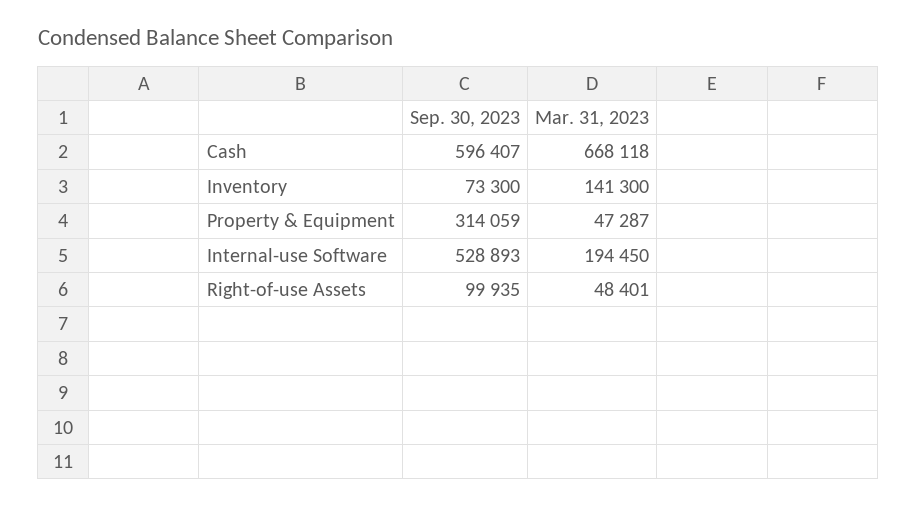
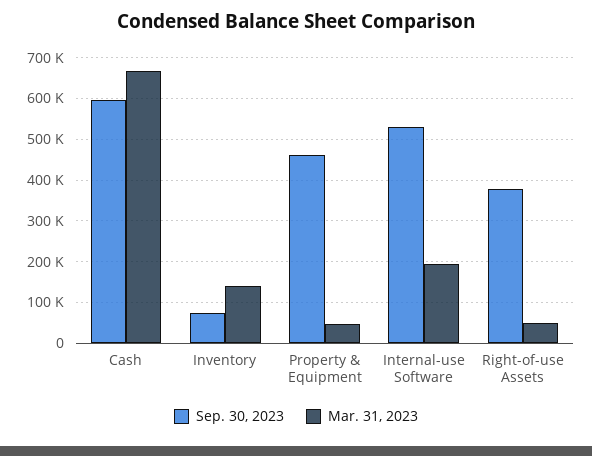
  {
    "Sep. 30, 2023": {
      "Cash": 596407,
      "Inventory": 73300,
-     "Property & Equipment": 314059,
+     "Property & Equipment": 460000,
      "Internal-use Software": 528893,
-     "Right-of-use Assets": 99935
+     "Right-of-use Assets": 380000
    },
    "Mar. 31, 2023": {
      "Cash": 668118,
      "Inventory": 141300,
      "Property & Equipment": 47287,
      "Internal-use Software": 194450,
      "Right-of-use Assets": 48401
    }
  }

